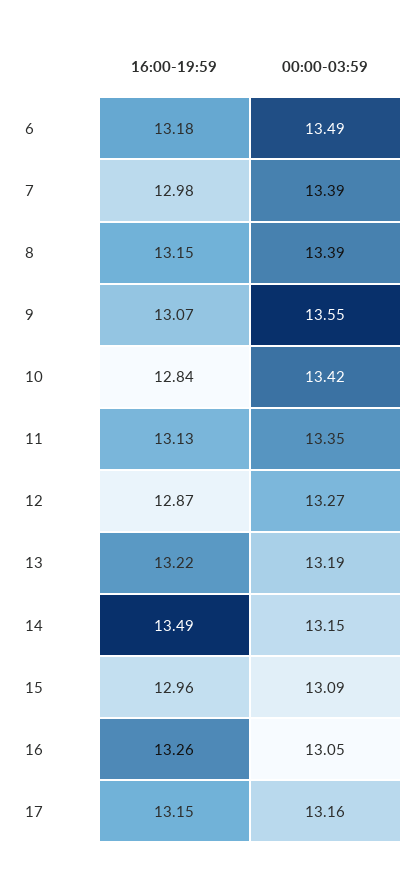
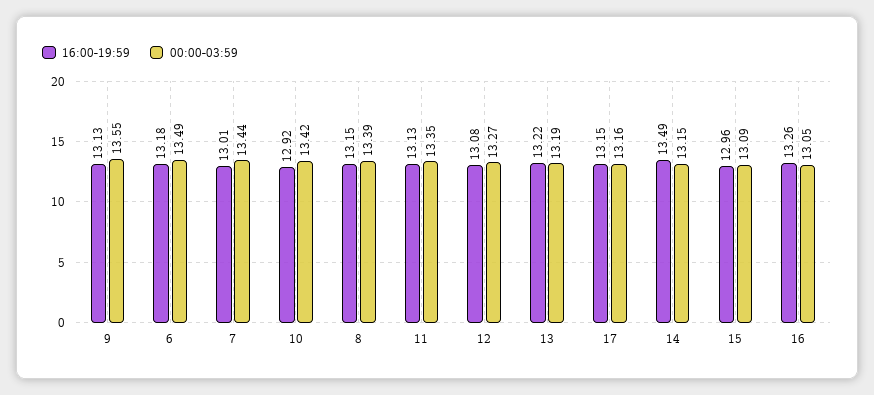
  {
    "16:00-19:59": {
      "6": 13.18,
-     "7": 12.98,
+     "7": 13.01,
      "8": 13.15,
-     "9": 13.07,
+     "9": 13.13,
-     "10": 12.84,
+     "10": 12.92,
      "11": 13.13,
-     "12": 12.87,
+     "12": 13.08,
      "13": 13.22,
      "14": 13.49,
      "15": 12.96,
      "16": 13.26,
      "17": 13.15
    },
    "00:00-03:59": {
      "6": 13.49,
-     "7": 13.39,
+     "7": 13.44,
      "8": 13.39,
      "9": 13.55,
      "10": 13.42,
      "11": 13.35,
      "12": 13.27,
      "13": 13.19,
      "14": 13.15,
      "15": 13.09,
      "16": 13.05,
      "17": 13.16
    }
  }

